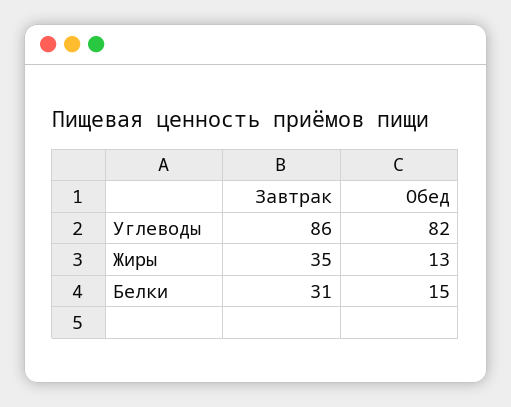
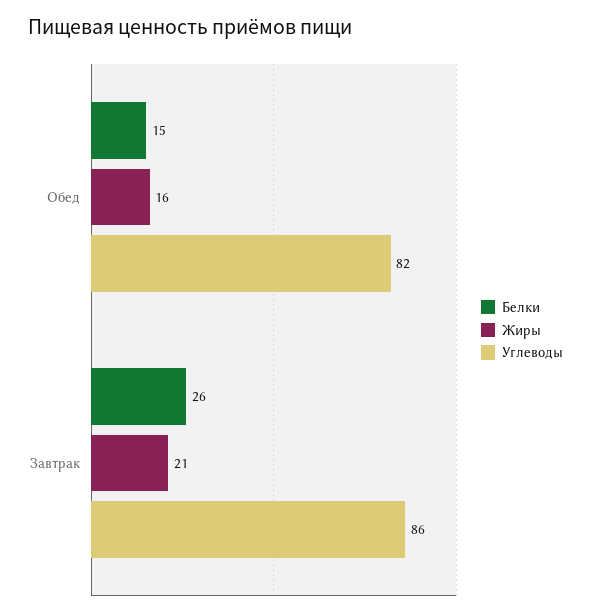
  {
    "Углеводы": {
      "Завтрак": 86,
      "Обед": 82
    },
    "Жиры": {
-     "Завтрак": 35,
+     "Завтрак": 21,
-     "Обед": 13
+     "Обед": 16
    },
    "Белки": {
-     "Завтрак": 31,
+     "Завтрак": 26,
      "Обед": 15
    }
  }

